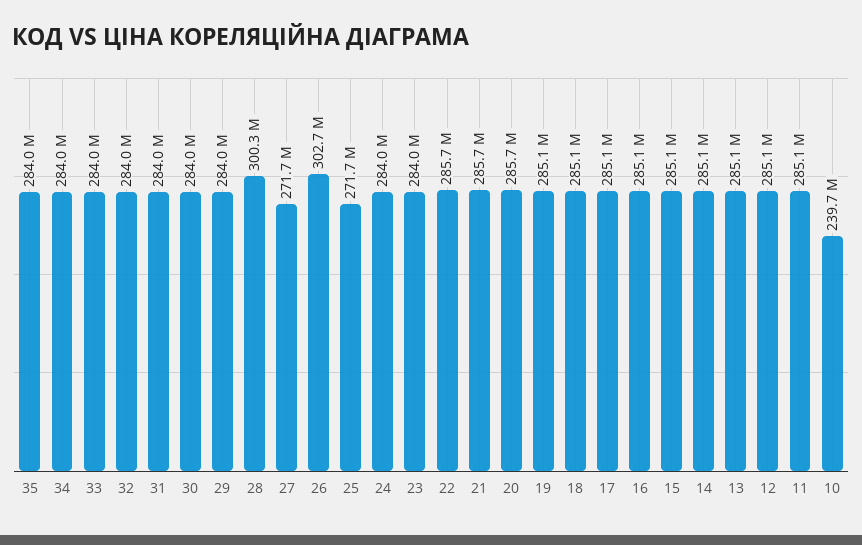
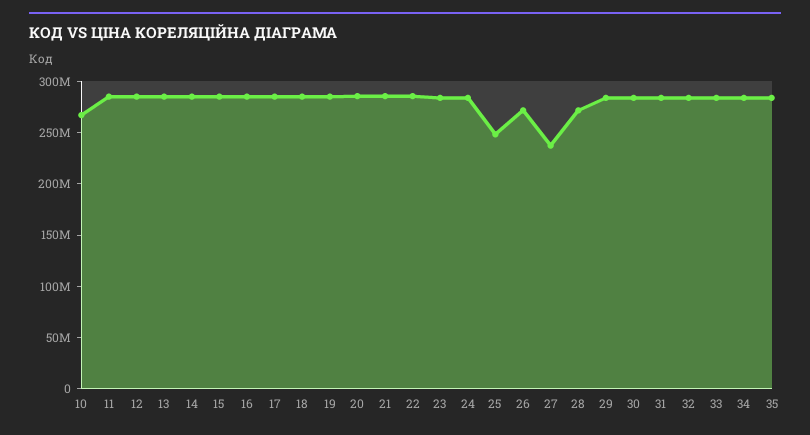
  {
    "35": 284000000,
    "34": 284000000,
    "33": 284000000,
    "32": 284000000,
    "31": 284000000,
    "30": 284000000,
    "29": 284000000,
-   "28": 300300000,
+   "28": 270000000,
-   "27": 271700000,
+   "27": 240000000,
-   "26": 302700000,
+   "26": 270000000,
-   "25": 271700000,
+   "25": 250000000,
    "24": 284000000,
    "23": 284000000,
    "22": 285700000,
    "21": 285700000,
    "20": 285700000,
    "19": 285100000,
    "18": 285100000,
    "17": 285100000,
    "16": 285100000,
    "15": 285100000,
    "14": 285100000,
    "13": 285100000,
    "12": 285100000,
    "11": 285100000,
-   "10": 239700000
+   "10": 270000000
  }

